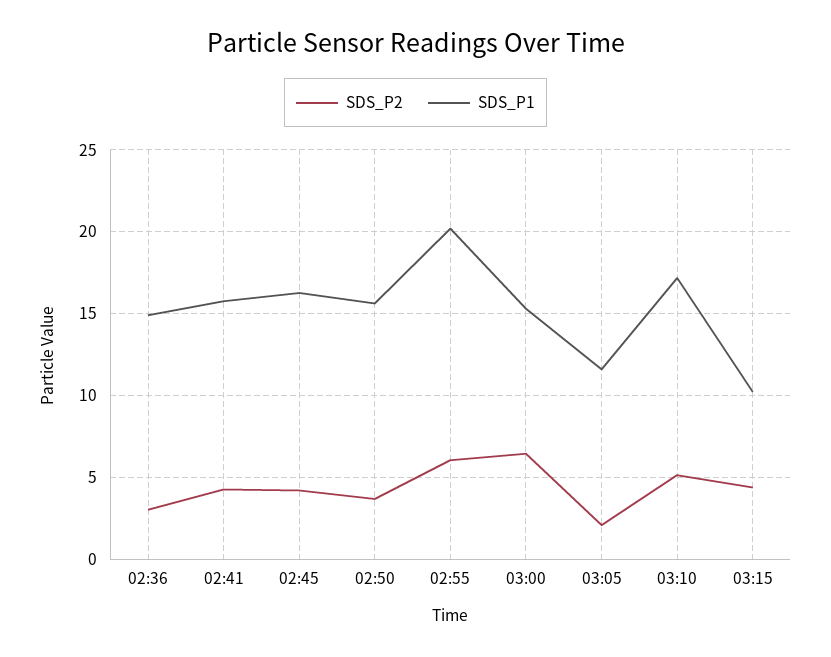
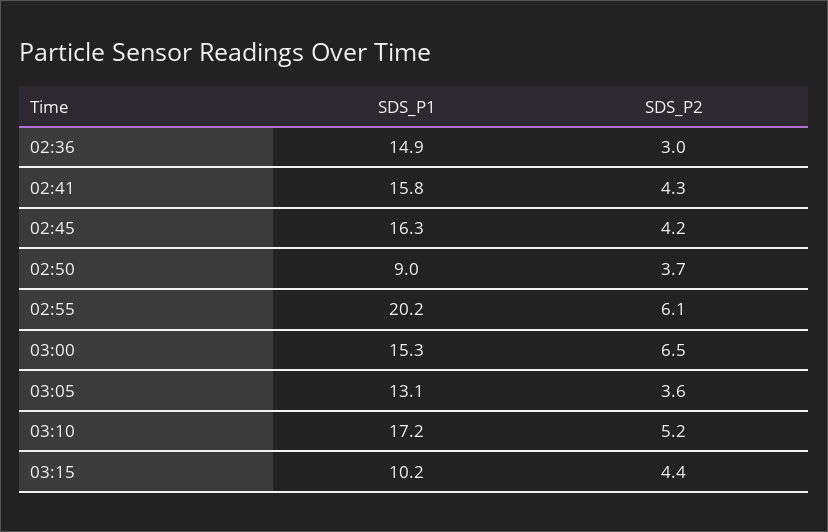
  {
    "SDS_P2": {
      "02:36": 3,
      "02:41": 4.3,
      "02:45": 4.2,
      "02:50": 3.7,
      "02:55": 6.1,
      "03:00": 6.5,
-     "03:05": 2,
+     "03:05": 3.6,
      "03:10": 5.2,
      "03:15": 4.4
    },
    "SDS_P1": {
      "02:36": 14.9,
      "02:41": 15.8,
      "02:45": 16.3,
-     "02:50": 15.5,
+     "02:50": 9,
      "02:55": 20.2,
      "03:00": 15.3,
-     "03:05": 11.5,
+     "03:05": 13.1,
      "03:10": 17.2,
      "03:15": 10.2
    }
  }

